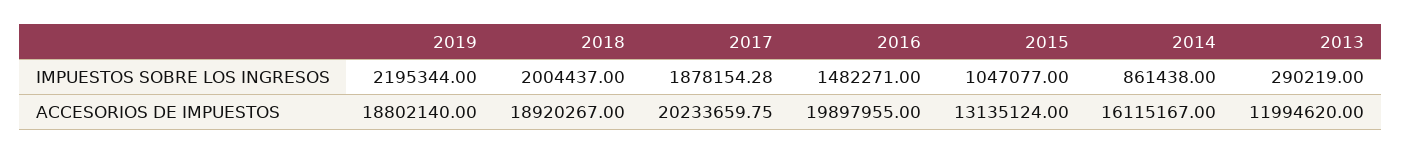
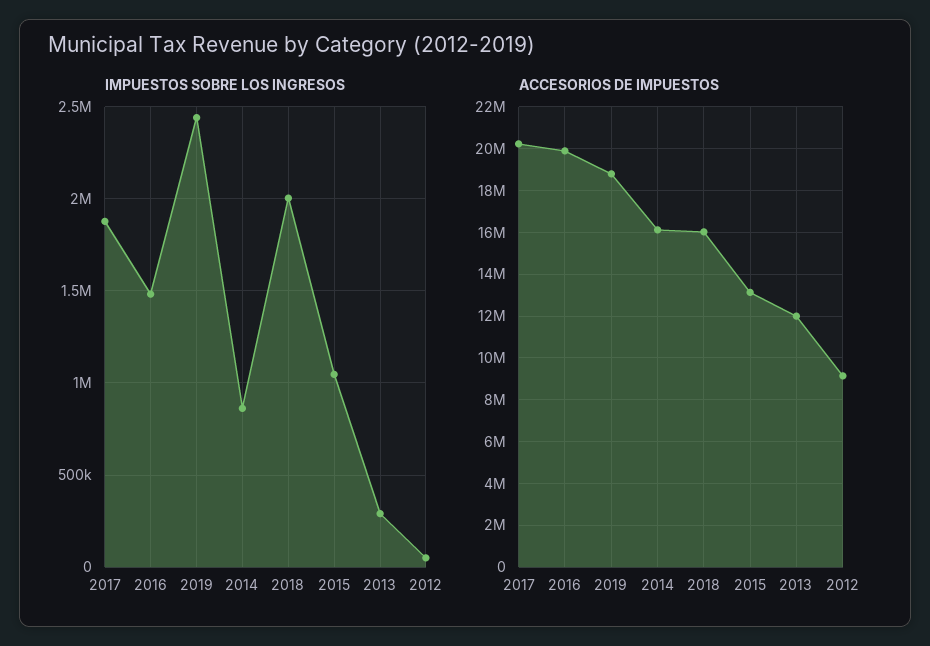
  {
    "IMPUESTOS SOBRE LOS INGRESOS": {
-     "2019": 2195344,
+     "2019": 2450000,
      "2018": 2004437,
      "2017": 1878154.28,
      "2016": 1482271,
      "2015": 1047077,
      "2014": 861438,
-     "2013": 290219
+     "2013": 290219,
+     "2012": 50000
    },
    "ACCESORIOS DE IMPUESTOS": {
      "2019": 18802140,
-     "2018": 18920267,
+     "2018": 16000000,
      "2017": 20233659.75,
      "2016": 19897955,
      "2015": 13135124,
      "2014": 16115167,
-     "2013": 11994620
+     "2013": 11994620,
+     "2012": 9000000
    }
  }

